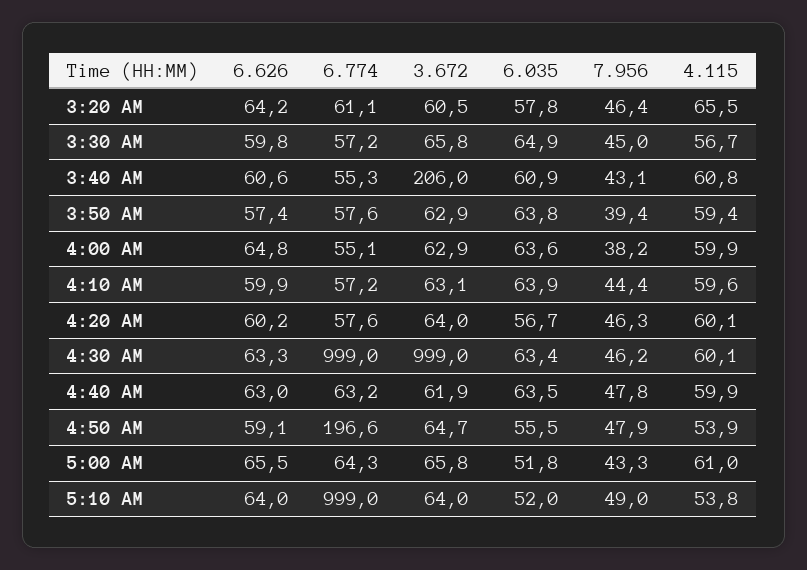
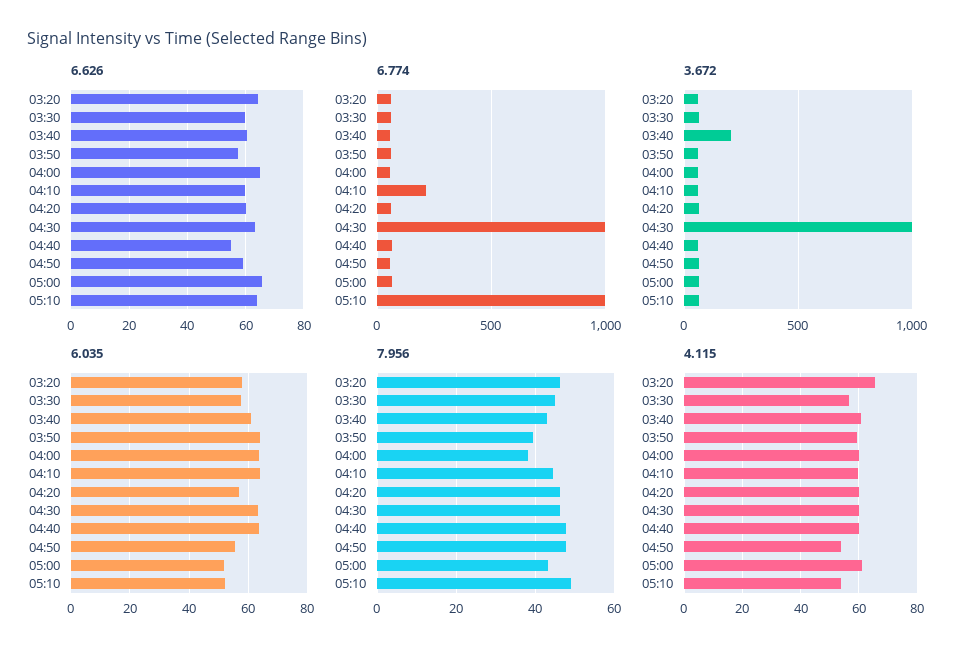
  {
    "6.626": {
      "3:20 AM": 64.2,
      "3:30 AM": 59.8,
      "3:40 AM": 60.6,
      "3:50 AM": 57.4,
      "4:00 AM": 64.8,
      "4:10 AM": 59.9,
      "4:20 AM": 60.2,
      "4:30 AM": 63.3,
-     "4:40 AM": 63,
+     "4:40 AM": 55,
      "4:50 AM": 59.1,
      "5:00 AM": 65.5,
      "5:10 AM": 64
    },
    "6.774": {
      "3:20 AM": 61.1,
      "3:30 AM": 57.2,
      "3:40 AM": 55.3,
      "3:50 AM": 57.6,
      "4:00 AM": 55.1,
-     "4:10 AM": 57.2,
+     "4:10 AM": 200,
      "4:20 AM": 57.6,
      "4:30 AM": 999,
      "4:40 AM": 63.2,
-     "4:50 AM": 196.6,
+     "4:50 AM": 50,
      "5:00 AM": 64.3,
      "5:10 AM": 999
    },
    "3.672": {
      "3:20 AM": 60.5,
      "3:30 AM": 65.8,
      "3:40 AM": 206,
      "3:50 AM": 62.9,
      "4:00 AM": 62.9,
      "4:10 AM": 63.1,
      "4:20 AM": 64,
      "4:30 AM": 999,
      "4:40 AM": 61.9,
      "4:50 AM": 64.7,
      "5:00 AM": 65.8,
      "5:10 AM": 64
    },
    "6.035": {
      "3:20 AM": 57.8,
-     "3:30 AM": 64.9,
+     "3:30 AM": 57.5,
      "3:40 AM": 60.9,
      "3:50 AM": 63.8,
      "4:00 AM": 63.6,
      "4:10 AM": 63.9,
      "4:20 AM": 56.7,
      "4:30 AM": 63.4,
      "4:40 AM": 63.5,
      "4:50 AM": 55.5,
      "5:00 AM": 51.8,
      "5:10 AM": 52
    },
    "7.956": {
      "3:20 AM": 46.4,
      "3:30 AM": 45,
      "3:40 AM": 43.1,
      "3:50 AM": 39.4,
      "4:00 AM": 38.2,
      "4:10 AM": 44.4,
      "4:20 AM": 46.3,
      "4:30 AM": 46.2,
      "4:40 AM": 47.8,
      "4:50 AM": 47.9,
      "5:00 AM": 43.3,
      "5:10 AM": 49
    },
    "4.115": {
      "3:20 AM": 65.5,
      "3:30 AM": 56.7,
      "3:40 AM": 60.8,
      "3:50 AM": 59.4,
      "4:00 AM": 59.9,
      "4:10 AM": 59.6,
      "4:20 AM": 60.1,
      "4:30 AM": 60.1,
      "4:40 AM": 59.9,
      "4:50 AM": 53.9,
      "5:00 AM": 61,
      "5:10 AM": 53.8
    }
  }

